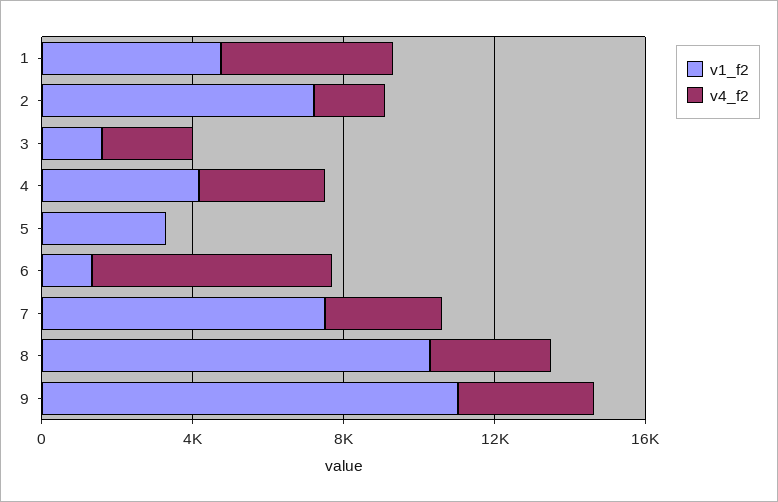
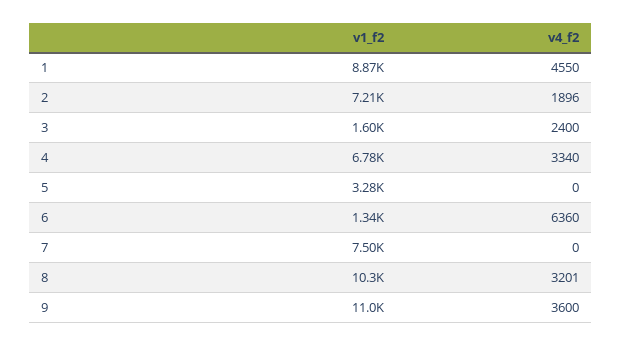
  {
    "v1_f2": {
-     "1": 5000,
+     "1": 8870,
      "2": 7210,
      "3": 1600,
-     "4": 4000,
+     "4": 6780,
      "5": 3280,
      "6": 1340,
      "7": 7500,
      "8": 10300,
      "9": 11000
    },
    "v4_f2": {
      "1": 4550,
      "2": 1896,
      "3": 2400,
      "4": 3340,
      "5": 0,
      "6": 6360,
-     "7": 3000,
+     "7": 0,
      "8": 3201,
      "9": 3600
    }
  }

